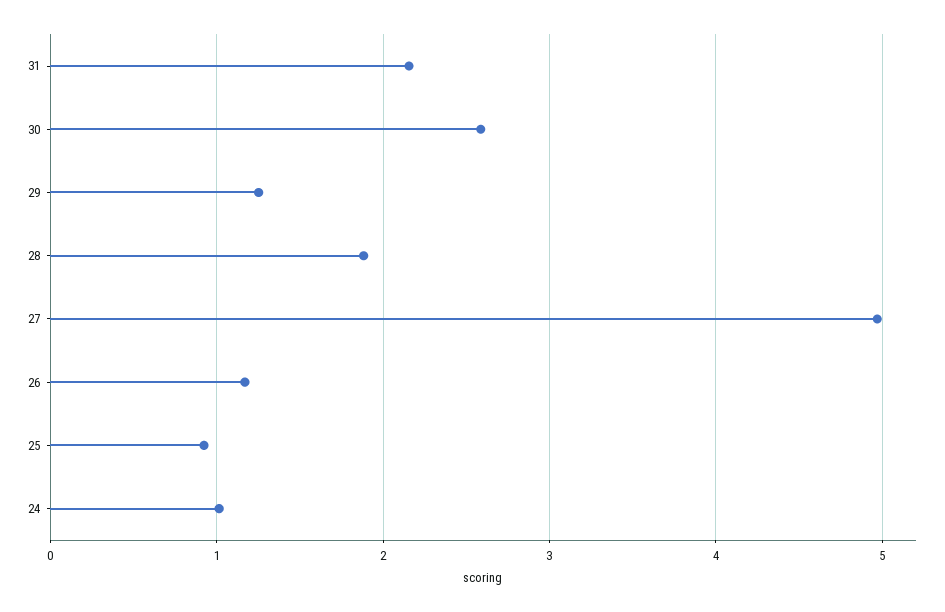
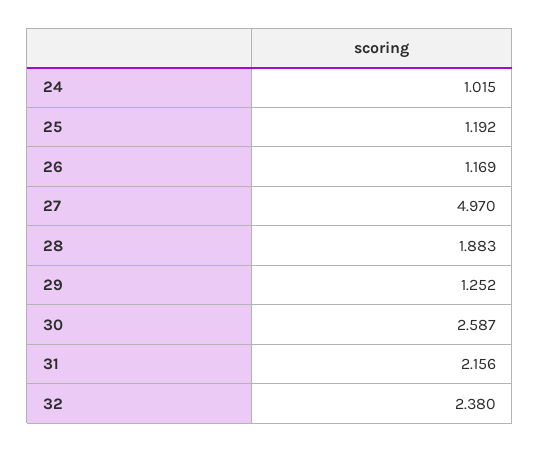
  {
    "31": 2.156,
    "30": 2.587,
    "29": 1.252,
    "28": 1.883,
    "27": 4.97,
    "26": 1.169,
-   "25": 0.9,
+   "25": 1.192,
-   "24": 1.015
+   "24": 1.015,
+   "32": 2.38
  }

